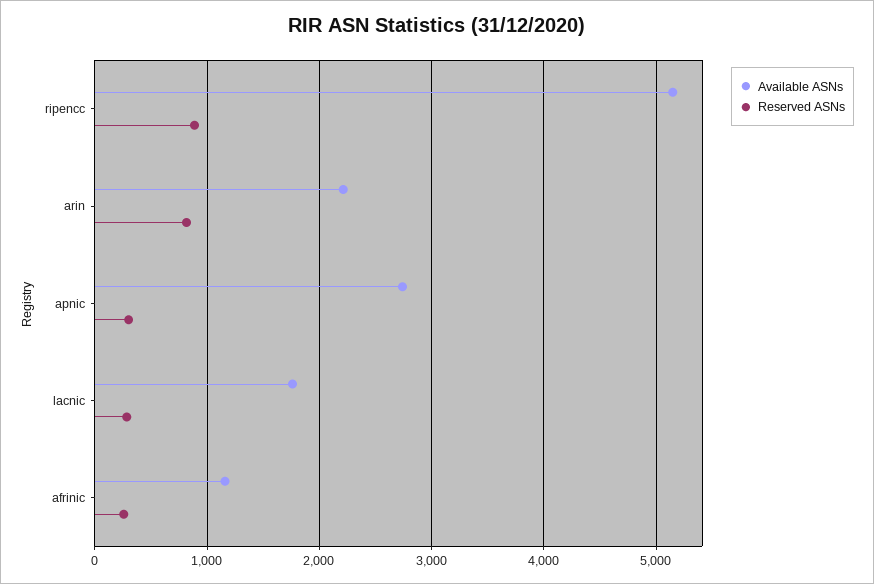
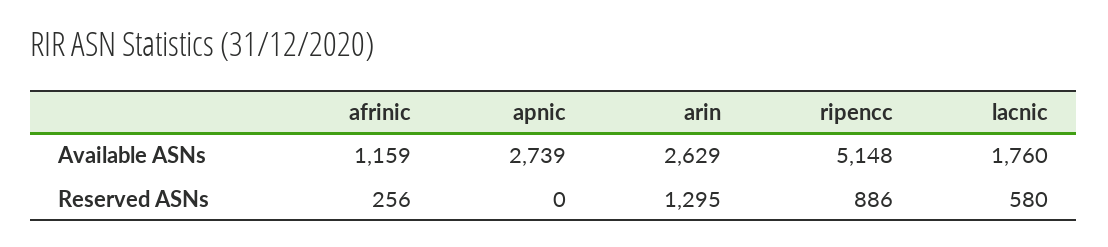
  {
    "Available ASNs": {
      "ripencc": 5148,
-     "arin": 2200,
+     "arin": 2629,
      "apnic": 2739,
      "lacnic": 1760,
      "afrinic": 1159
    },
    "Reserved ASNs": {
      "ripencc": 886,
-     "arin": 800,
+     "arin": 1295,
-     "apnic": 300,
+     "apnic": 0,
-     "lacnic": 300,
+     "lacnic": 580,
      "afrinic": 256
    }
  }

